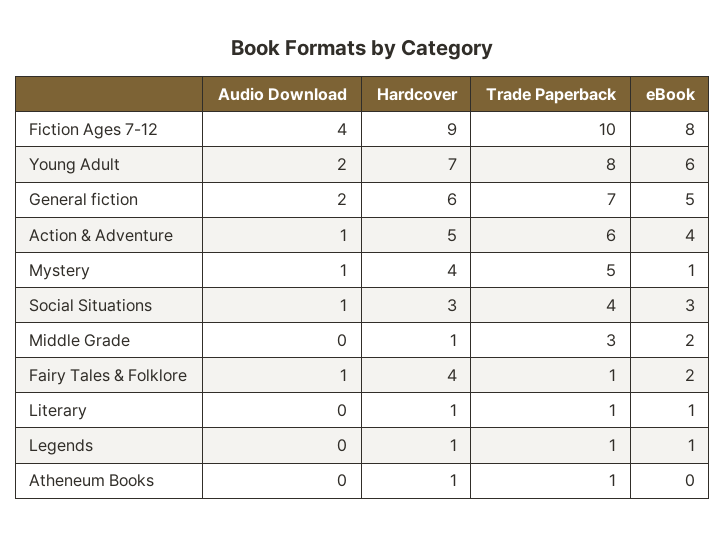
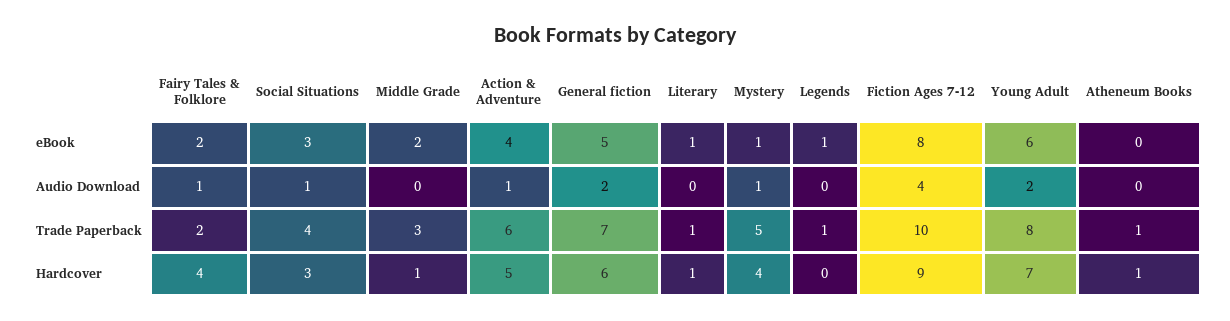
  {
    "Audio Download": {
      "Fiction Ages 7-12": 4,
      "Young Adult": 2,
      "General fiction": 2,
      "Action & Adventure": 1,
      "Mystery": 1,
      "Social Situations": 1,
      "Middle Grade": 0,
      "Fairy Tales & Folklore": 1,
      "Literary": 0,
      "Legends": 0,
      "Atheneum Books": 0
    },
    "Hardcover": {
      "Fiction Ages 7-12": 9,
      "Young Adult": 7,
      "General fiction": 6,
      "Action & Adventure": 5,
      "Mystery": 4,
      "Social Situations": 3,
      "Middle Grade": 1,
      "Fairy Tales & Folklore": 4,
      "Literary": 1,
-     "Legends": 1,
+     "Legends": 0,
      "Atheneum Books": 1
    },
    "Trade Paperback": {
      "Fiction Ages 7-12": 10,
      "Young Adult": 8,
      "General fiction": 7,
      "Action & Adventure": 6,
      "Mystery": 5,
      "Social Situations": 4,
      "Middle Grade": 3,
-     "Fairy Tales & Folklore": 1,
+     "Fairy Tales & Folklore": 2,
      "Literary": 1,
      "Legends": 1,
      "Atheneum Books": 1
    },
    "eBook": {
      "Fiction Ages 7-12": 8,
      "Young Adult": 6,
      "General fiction": 5,
      "Action & Adventure": 4,
      "Mystery": 1,
      "Social Situations": 3,
      "Middle Grade": 2,
      "Fairy Tales & Folklore": 2,
      "Literary": 1,
      "Legends": 1,
      "Atheneum Books": 0
    }
  }

